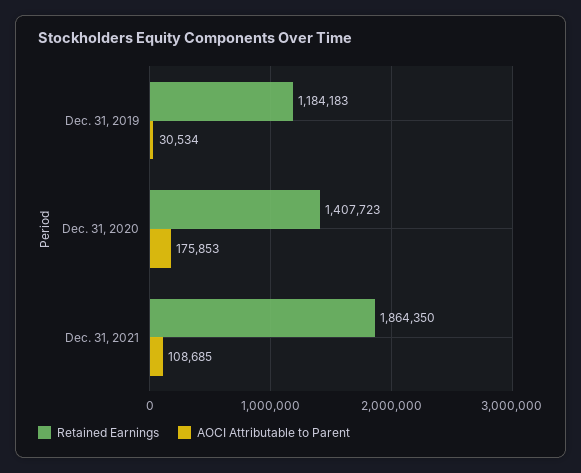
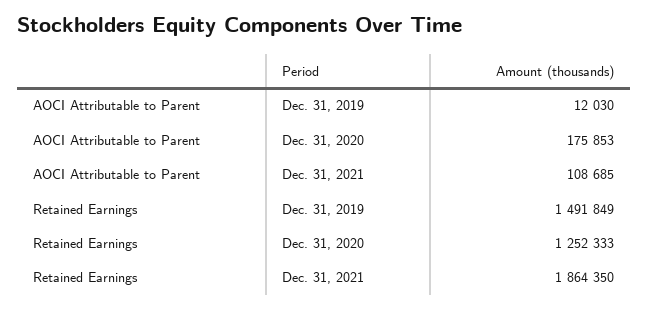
  {
    "Retained Earnings": {
-     "Dec. 31, 2019": 1184183,
+     "Dec. 31, 2019": 1491849,
-     "Dec. 31, 2020": 1407723,
+     "Dec. 31, 2020": 1252333,
      "Dec. 31, 2021": 1864350
    },
    "AOCI Attributable to Parent": {
-     "Dec. 31, 2019": 30534,
+     "Dec. 31, 2019": 12030,
      "Dec. 31, 2020": 175853,
      "Dec. 31, 2021": 108685
    }
  }

